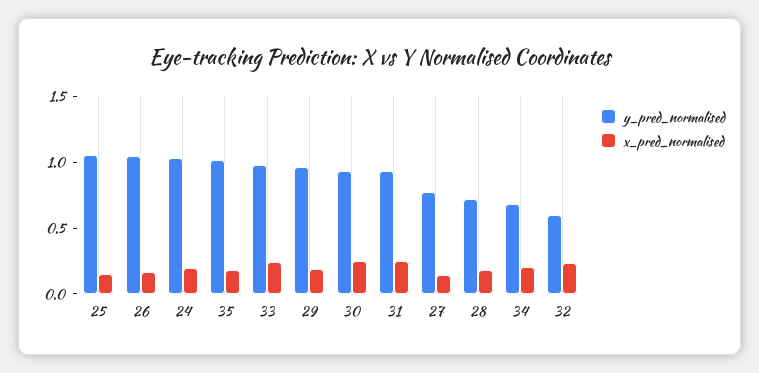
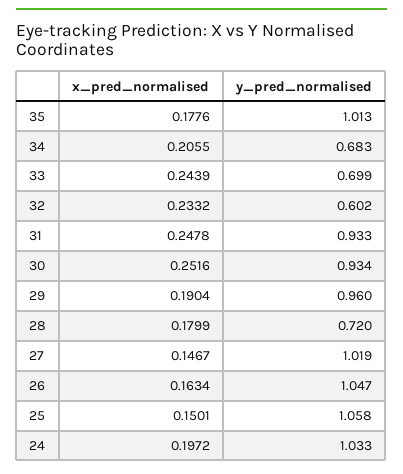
  {
    "y_pred_normalised": {
      "25": 1.058,
      "26": 1.047,
      "24": 1.033,
      "35": 1.013,
-     "33": 1,
+     "33": 0.699,
      "29": 0.96,
      "30": 0.934,
      "31": 0.933,
-     "27": 0.8,
+     "27": 1.019,
      "28": 0.72,
      "34": 0.683,
      "32": 0.602
    },
    "x_pred_normalised": {
      "25": 0.1501,
      "26": 0.1634,
      "24": 0.1972,
      "35": 0.1776,
      "33": 0.2439,
      "29": 0.1904,
      "30": 0.2516,
      "31": 0.2478,
      "27": 0.1467,
      "28": 0.1799,
      "34": 0.2055,
      "32": 0.2332
    }
  }

